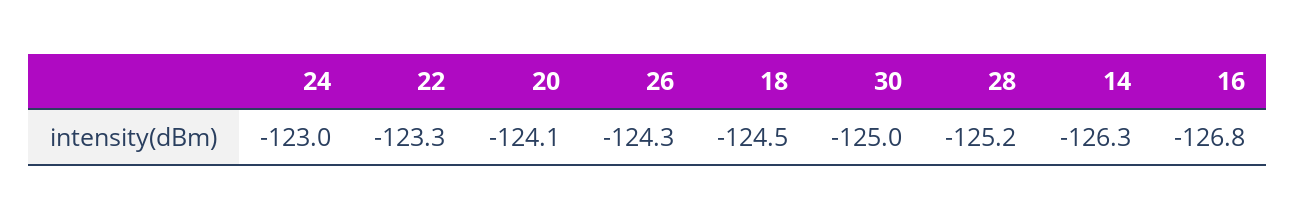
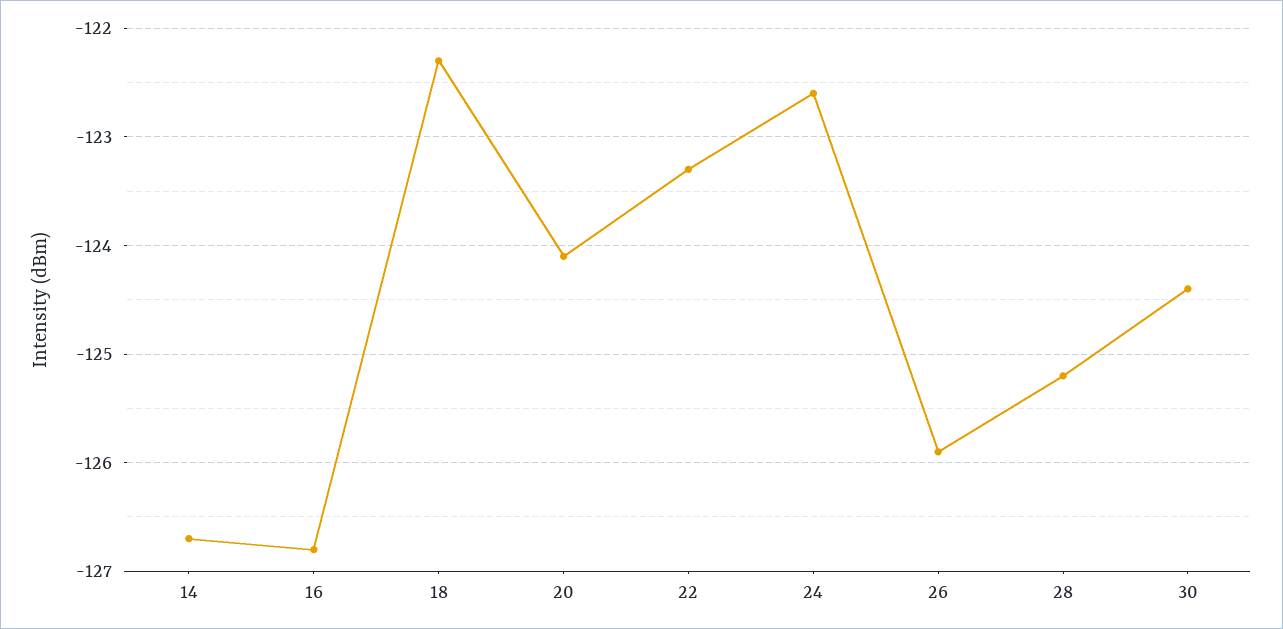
  {
-   "24": -123,
+   "24": -122.6,
    "22": -123.3,
    "20": -124.1,
-   "26": -124.3,
+   "26": -125.9,
-   "18": -124.5,
+   "18": -122.3,
-   "30": -125,
+   "30": -124.4,
    "28": -125.2,
-   "14": -126.3,
+   "14": -126.7,
    "16": -126.8
  }

